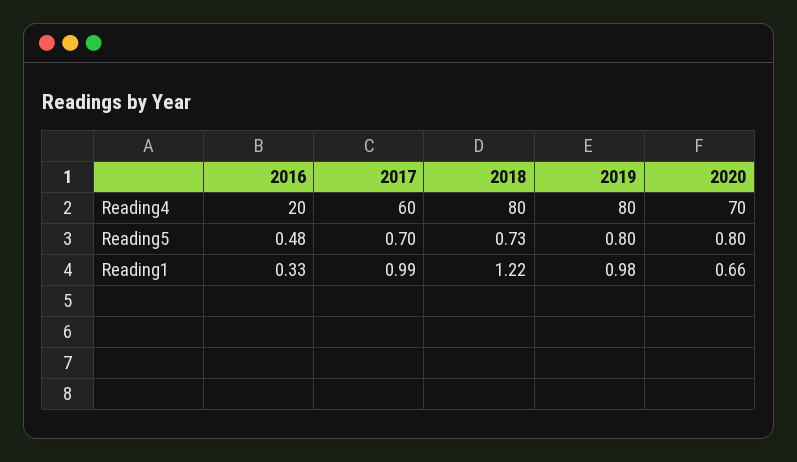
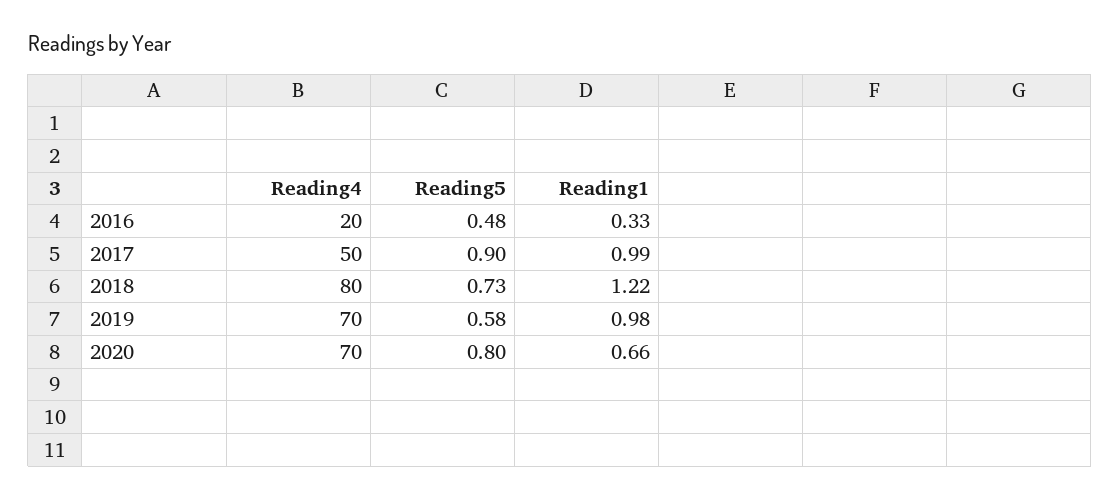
  {
    "2016": {
      "Reading4": 20,
      "Reading5": 0.48,
      "Reading1": 0.33
    },
    "2017": {
-     "Reading4": 60,
+     "Reading4": 50,
-     "Reading5": 0.7,
+     "Reading5": 0.9,
      "Reading1": 0.99
    },
    "2018": {
      "Reading4": 80,
      "Reading5": 0.73,
      "Reading1": 1.22
    },
    "2019": {
-     "Reading4": 80,
+     "Reading4": 70,
-     "Reading5": 0.8,
+     "Reading5": 0.58,
      "Reading1": 0.98
    },
    "2020": {
      "Reading4": 70,
      "Reading5": 0.8,
      "Reading1": 0.66
    }
  }

